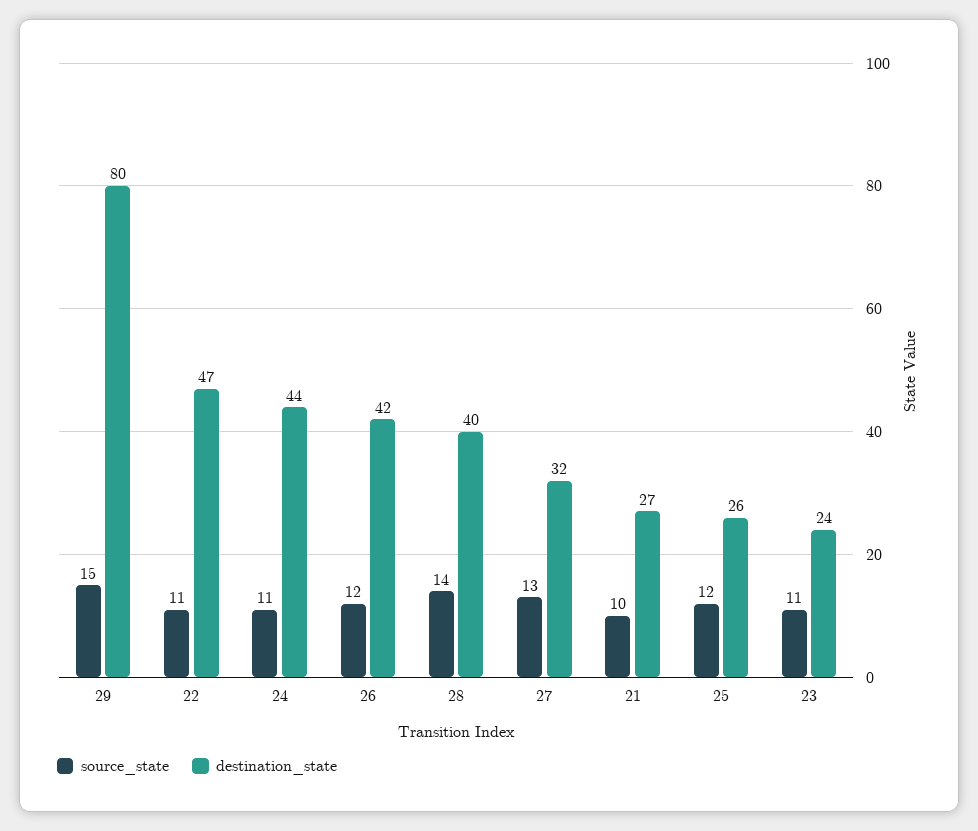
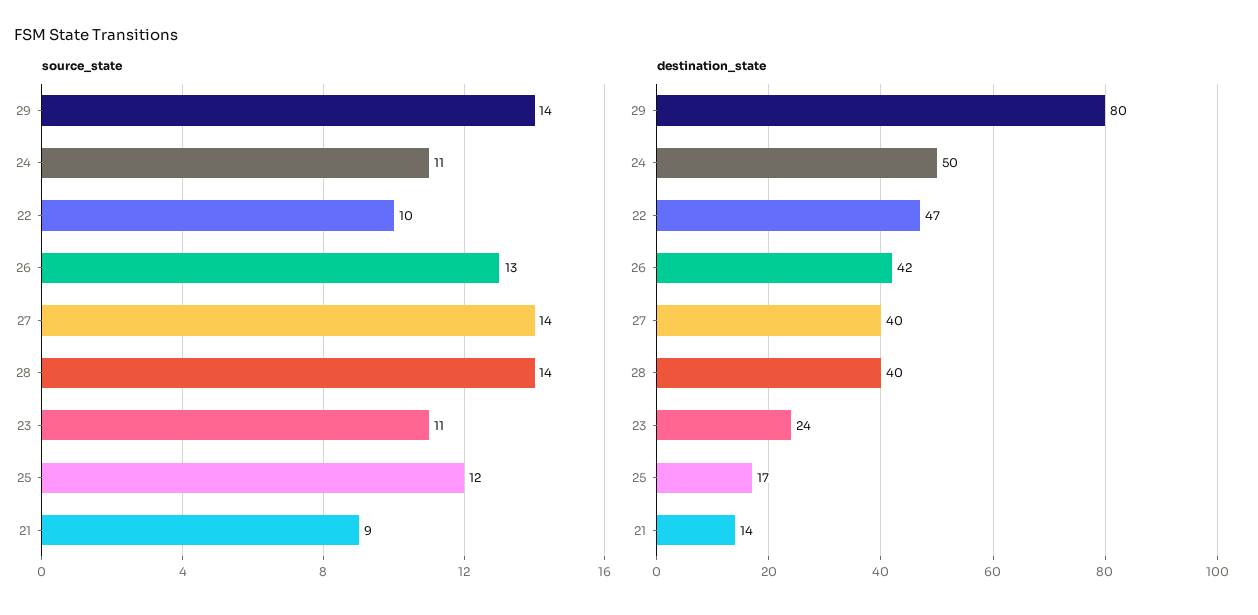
  {
    "source_state": {
-     "29": 15,
+     "29": 14,
-     "22": 11,
+     "22": 10,
      "24": 11,
-     "26": 12,
+     "26": 13,
      "28": 14,
-     "27": 13,
+     "27": 14,
-     "21": 10,
+     "21": 9,
      "25": 12,
      "23": 11
    },
    "destination_state": {
      "29": 80,
      "22": 47,
-     "24": 44,
+     "24": 50,
      "26": 42,
      "28": 40,
-     "27": 32,
+     "27": 40,
-     "21": 27,
+     "21": 14,
-     "25": 26,
+     "25": 17,
      "23": 24
    }
  }

